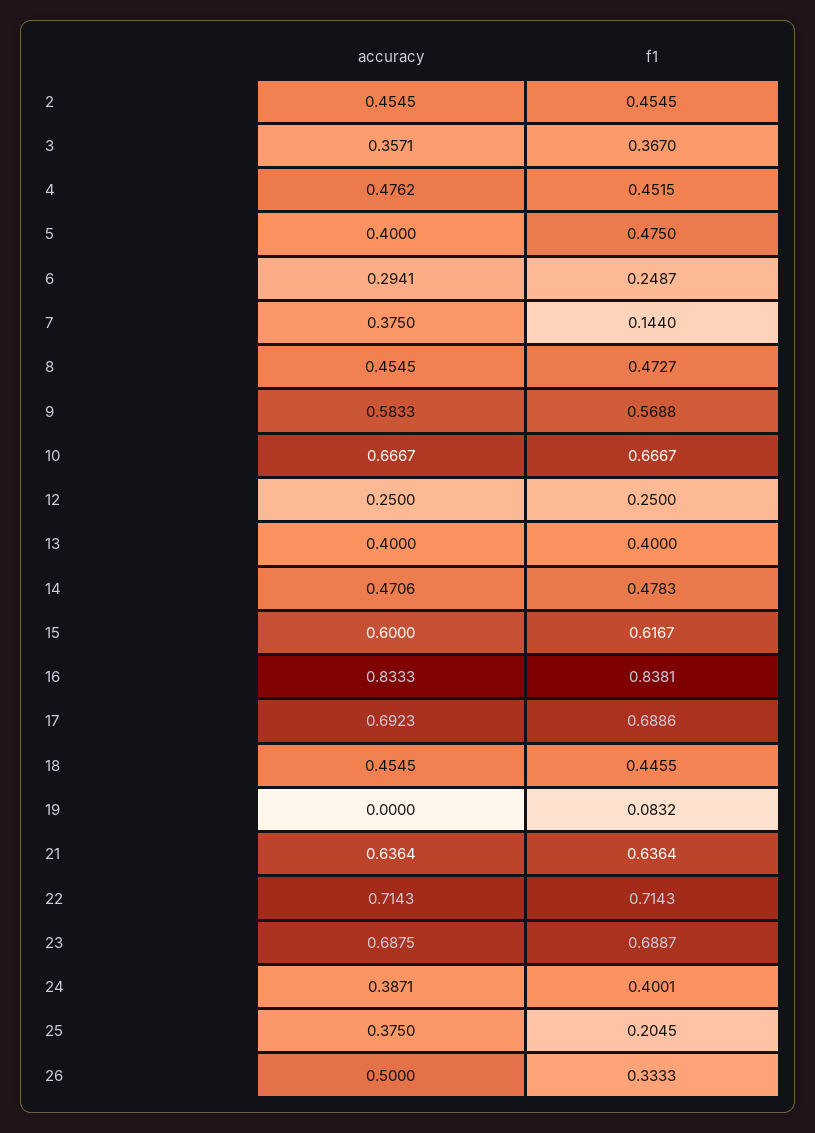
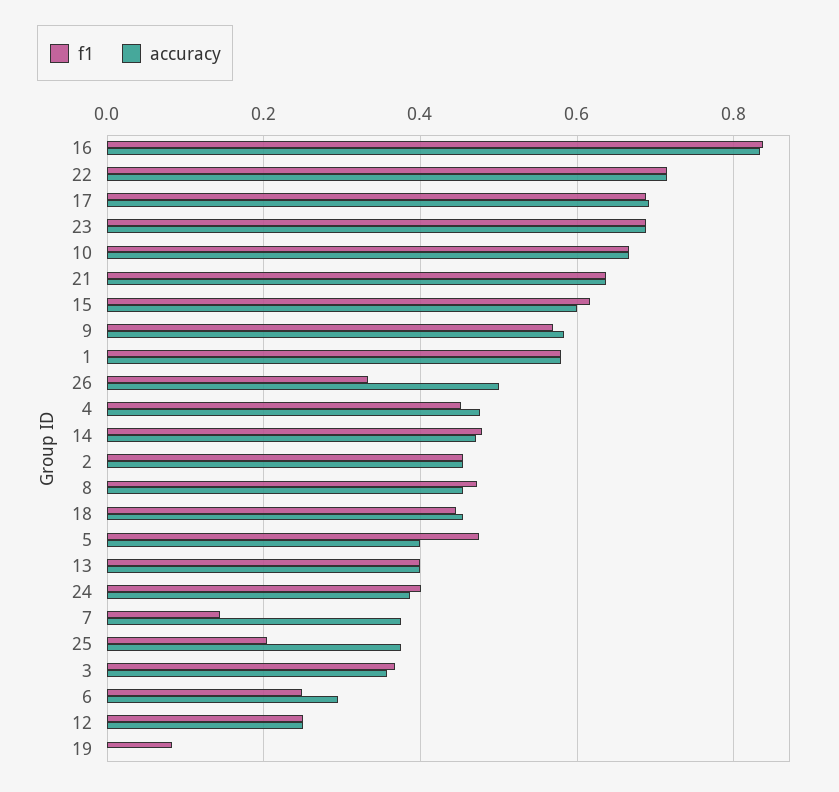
  {
    "accuracy": {
      "2": 0.4545,
      "3": 0.3571,
      "4": 0.4762,
      "5": 0.4,
      "6": 0.2941,
      "7": 0.375,
      "8": 0.4545,
      "9": 0.5833,
      "10": 0.6667,
      "12": 0.25,
      "13": 0.4,
      "14": 0.4706,
      "15": 0.6,
      "16": 0.8333,
      "17": 0.6923,
      "18": 0.4545,
      "19": 0,
      "21": 0.6364,
      "22": 0.7143,
      "23": 0.6875,
      "24": 0.3871,
      "25": 0.375,
-     "26": 0.5
+     "26": 0.5,
+     "1": 0.58
    },
    "f1": {
      "2": 0.4545,
      "3": 0.367,
      "4": 0.4515,
      "5": 0.475,
      "6": 0.2487,
      "7": 0.144,
      "8": 0.4727,
      "9": 0.5688,
      "10": 0.6667,
      "12": 0.25,
      "13": 0.4,
      "14": 0.4783,
      "15": 0.6167,
      "16": 0.8381,
      "17": 0.6886,
      "18": 0.4455,
      "19": 0.0832,
      "21": 0.6364,
      "22": 0.7143,
      "23": 0.6887,
      "24": 0.4001,
      "25": 0.2045,
-     "26": 0.3333
+     "26": 0.3333,
+     "1": 0.58
    }
  }

